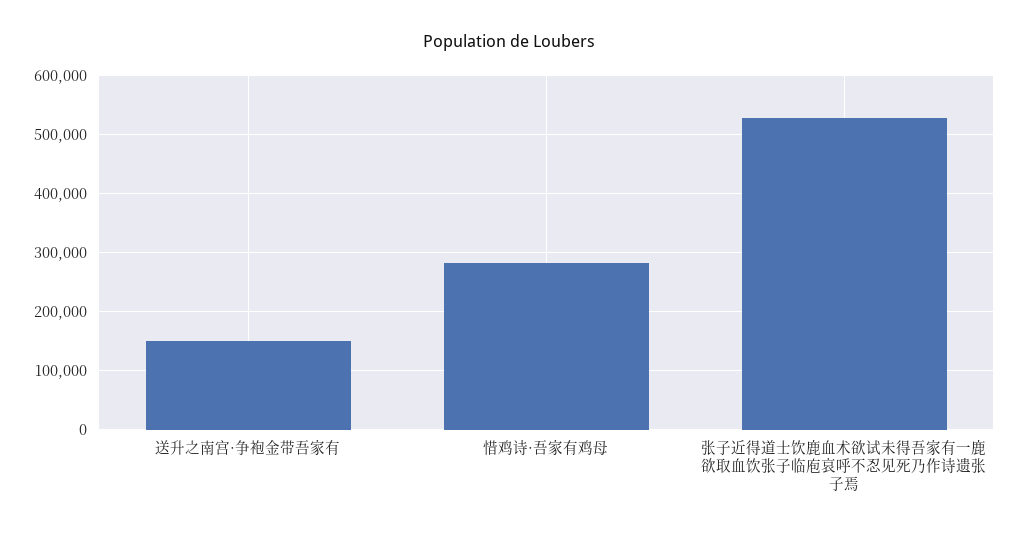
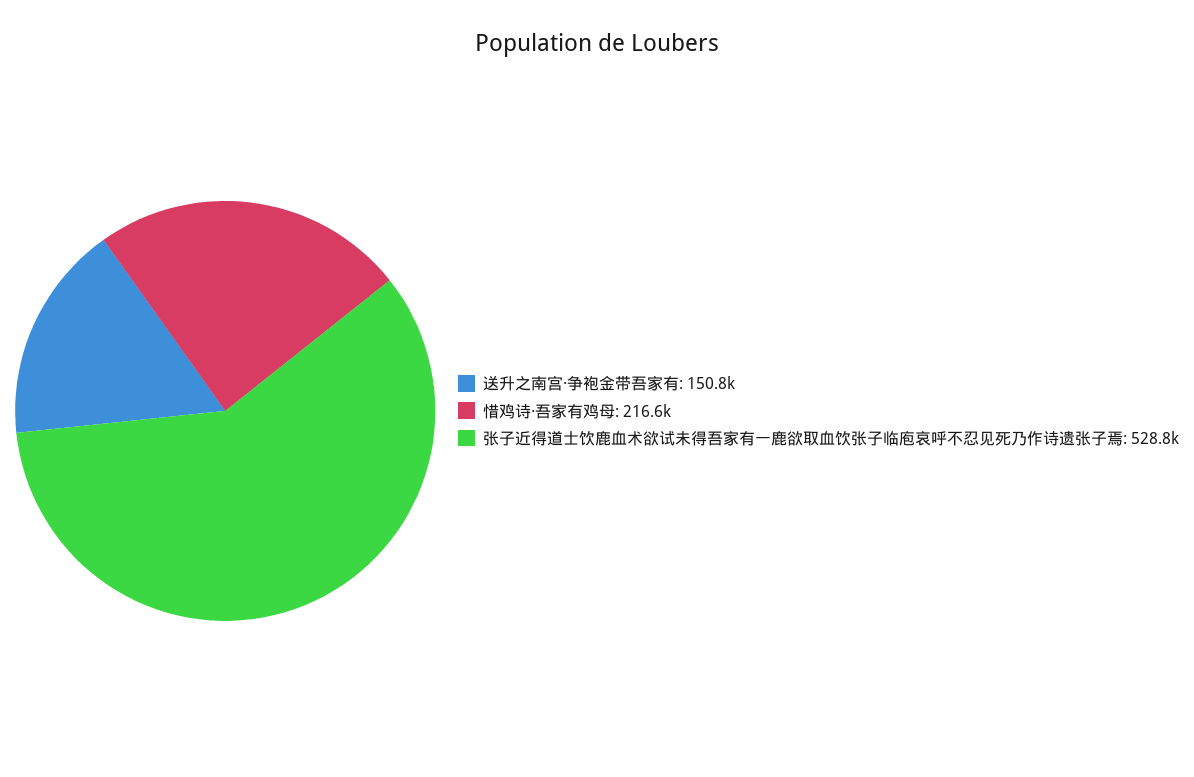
  {
    "送升之南宫·争袍金带吾家有": 150800,
-   "惜鸡诗·吾家有鸡母": 280000,
+   "惜鸡诗·吾家有鸡母": 216600,
    "张子近得道士饮鹿血术欲试未得吾家有一鹿欲取血饮张子临庖哀呼不忍见死乃作诗遗张子焉": 528800
  }

